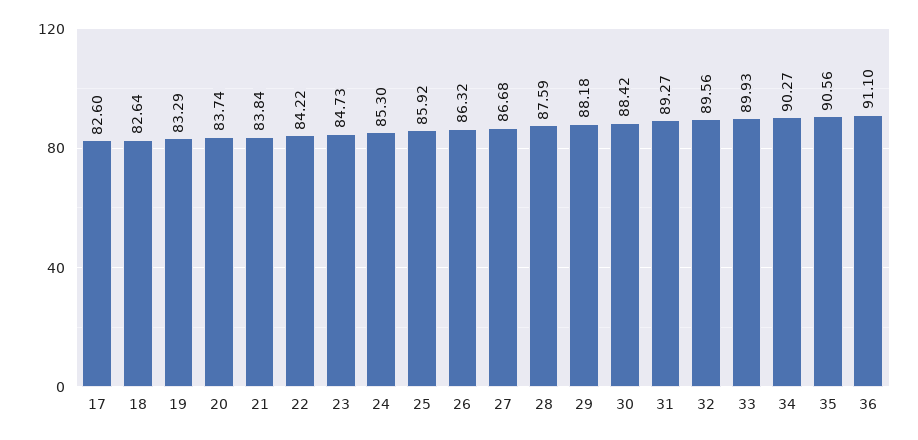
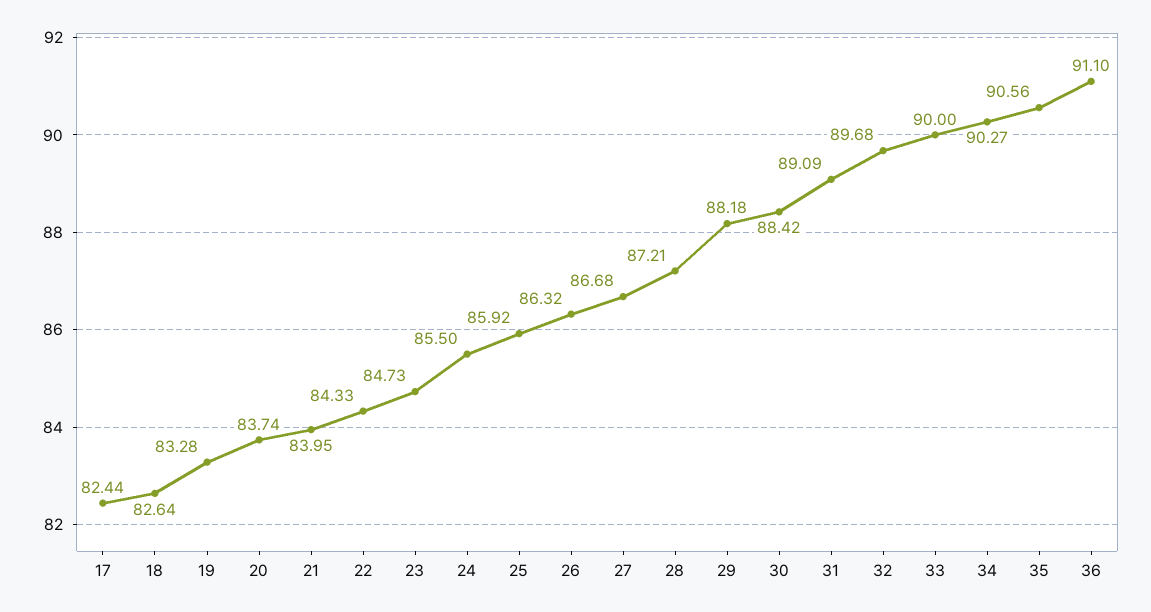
  {
-   "17": 82.6,
+   "17": 82.44,
    "18": 82.64,
-   "19": 83.29,
+   "19": 83.28,
    "20": 83.74,
-   "21": 83.84,
+   "21": 83.95,
-   "22": 84.22,
+   "22": 84.33,
    "23": 84.73,
-   "24": 85.3,
+   "24": 85.5,
    "25": 85.92,
    "26": 86.32,
    "27": 86.68,
-   "28": 87.59,
+   "28": 87.21,
    "29": 88.18,
    "30": 88.42,
-   "31": 89.27,
+   "31": 89.09,
-   "32": 89.56,
+   "32": 89.68,
-   "33": 89.93,
+   "33": 90,
    "34": 90.27,
    "35": 90.56,
    "36": 91.1
  }

